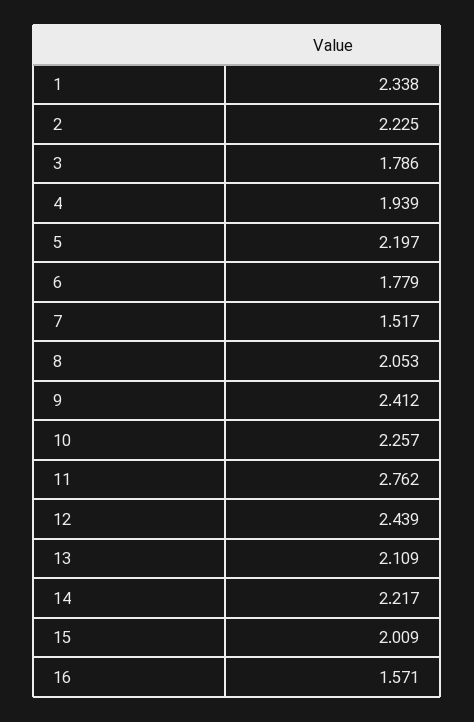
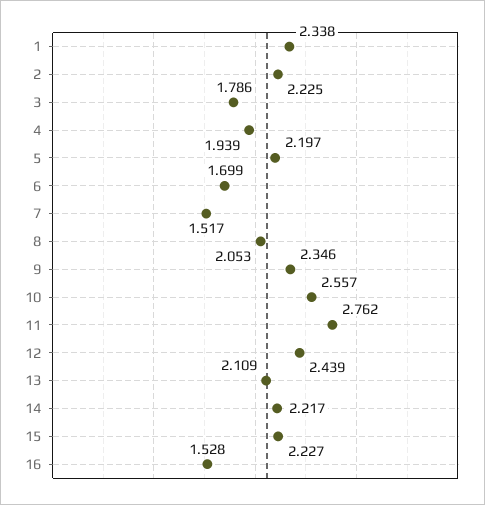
  {
    "1": 2.338,
    "2": 2.225,
    "3": 1.786,
    "4": 1.939,
    "5": 2.197,
-   "6": 1.779,
+   "6": 1.699,
    "7": 1.517,
    "8": 2.053,
-   "9": 2.412,
+   "9": 2.346,
-   "10": 2.257,
+   "10": 2.557,
    "11": 2.762,
    "12": 2.439,
    "13": 2.109,
    "14": 2.217,
-   "15": 2.009,
+   "15": 2.227,
-   "16": 1.571
+   "16": 1.528
  }

